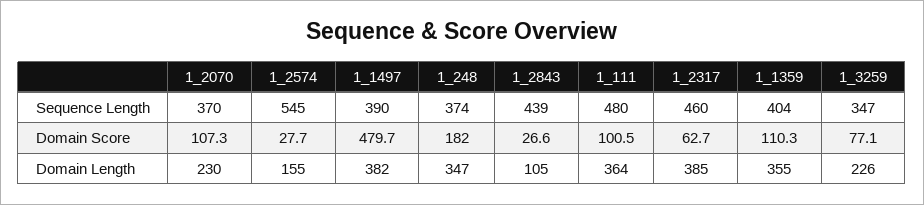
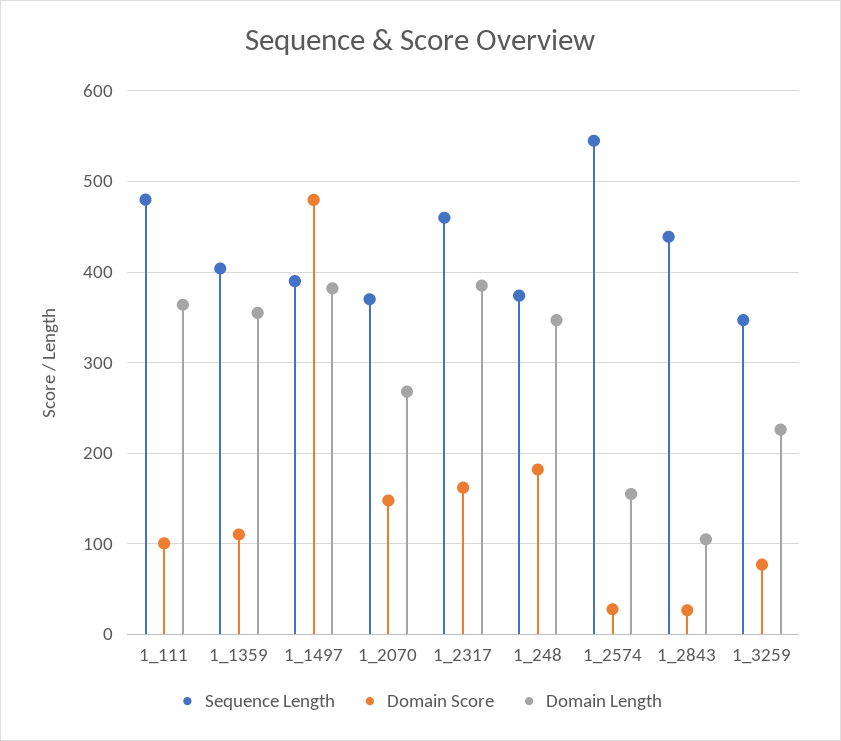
  {
    "Sequence Length": {
      "1_2070": 370,
      "1_2574": 545,
      "1_1497": 390,
      "1_248": 374,
      "1_2843": 439,
      "1_111": 480,
      "1_2317": 460,
      "1_1359": 404,
      "1_3259": 347
    },
    "Domain Score": {
-     "1_2070": 107.3,
+     "1_2070": 150,
      "1_2574": 27.7,
      "1_1497": 479.7,
      "1_248": 182,
      "1_2843": 26.6,
      "1_111": 100.5,
-     "1_2317": 62.7,
+     "1_2317": 160,
      "1_1359": 110.3,
      "1_3259": 77.1
    },
    "Domain Length": {
-     "1_2070": 230,
+     "1_2070": 270,
      "1_2574": 155,
      "1_1497": 382,
      "1_248": 347,
      "1_2843": 105,
      "1_111": 364,
      "1_2317": 385,
      "1_1359": 355,
      "1_3259": 226
    }
  }

